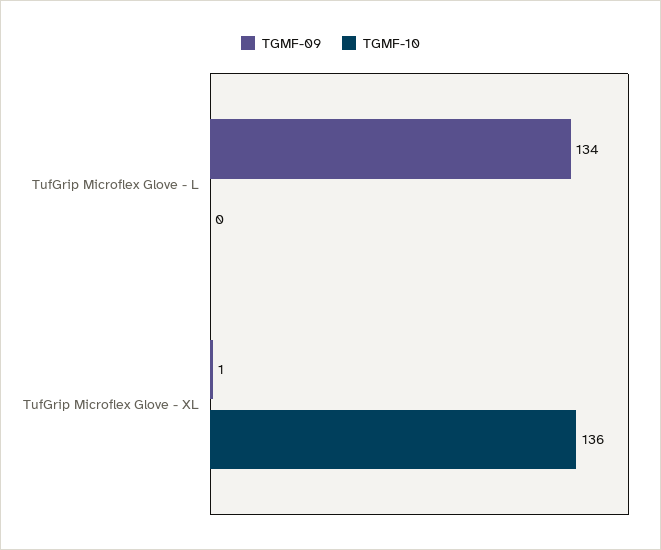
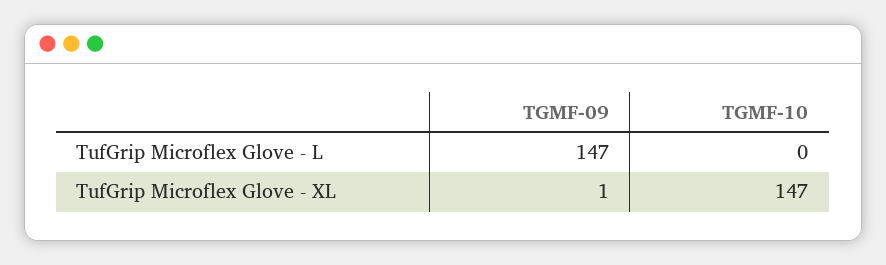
  {
    "TGMF-09": {
-     "TufGrip Microflex Glove - L": 134,
+     "TufGrip Microflex Glove - L": 147,
      "TufGrip Microflex Glove - XL": 1
    },
    "TGMF-10": {
      "TufGrip Microflex Glove - L": 0,
-     "TufGrip Microflex Glove - XL": 136
+     "TufGrip Microflex Glove - XL": 147
    }
  }

